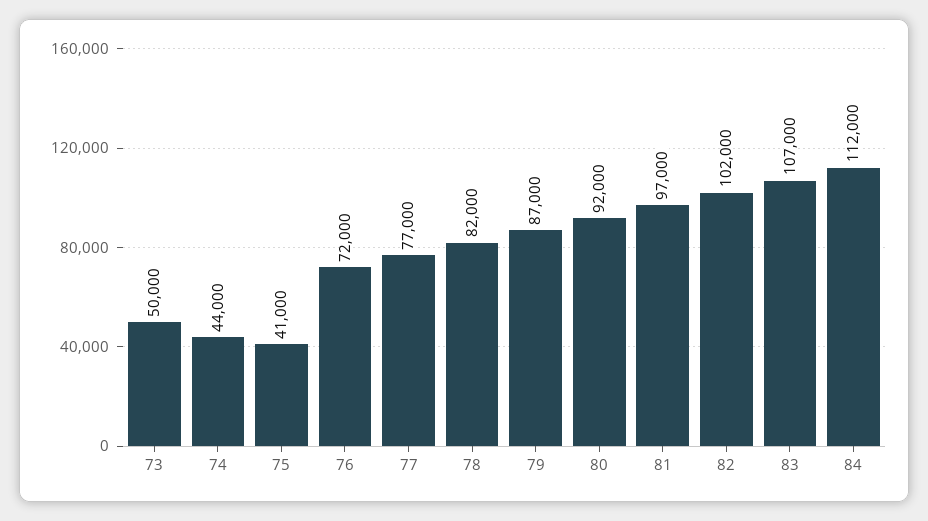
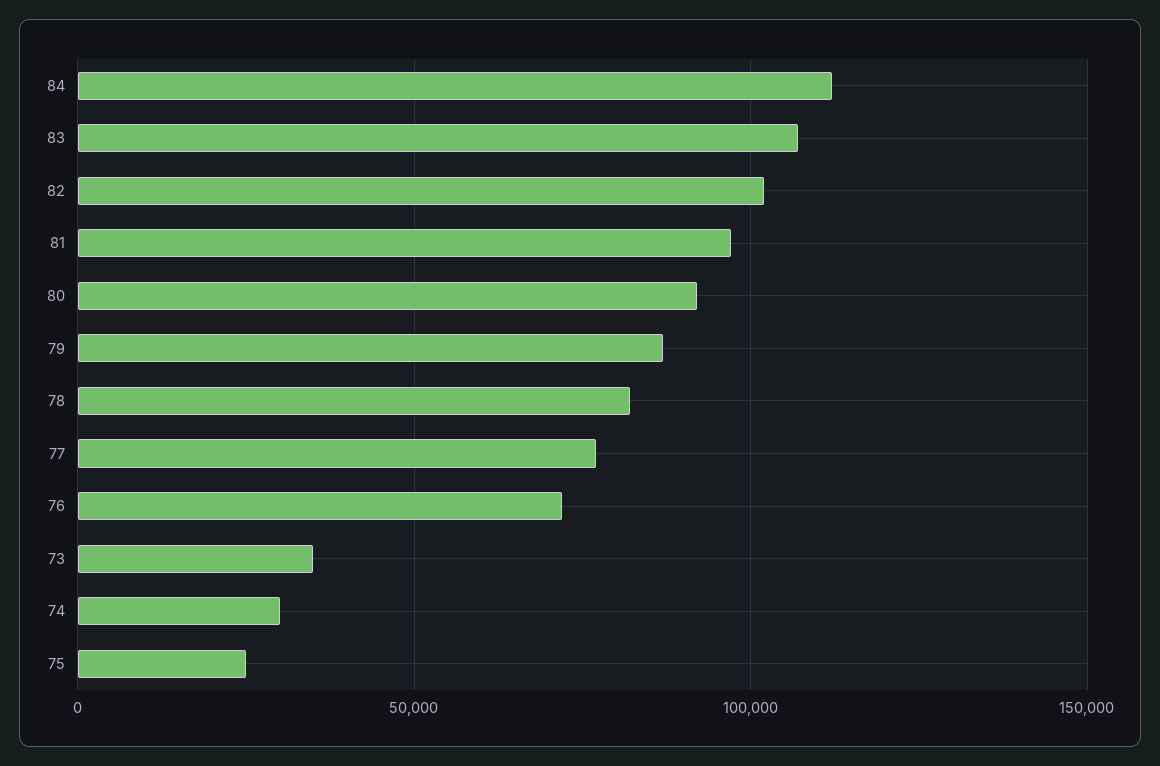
  {
-   "73": 50000,
+   "73": 35000,
-   "74": 44000,
+   "74": 30000,
-   "75": 41000,
+   "75": 25000,
    "76": 72000,
    "77": 77000,
    "78": 82000,
    "79": 87000,
    "80": 92000,
    "81": 97000,
    "82": 102000,
    "83": 107000,
    "84": 112000
  }

